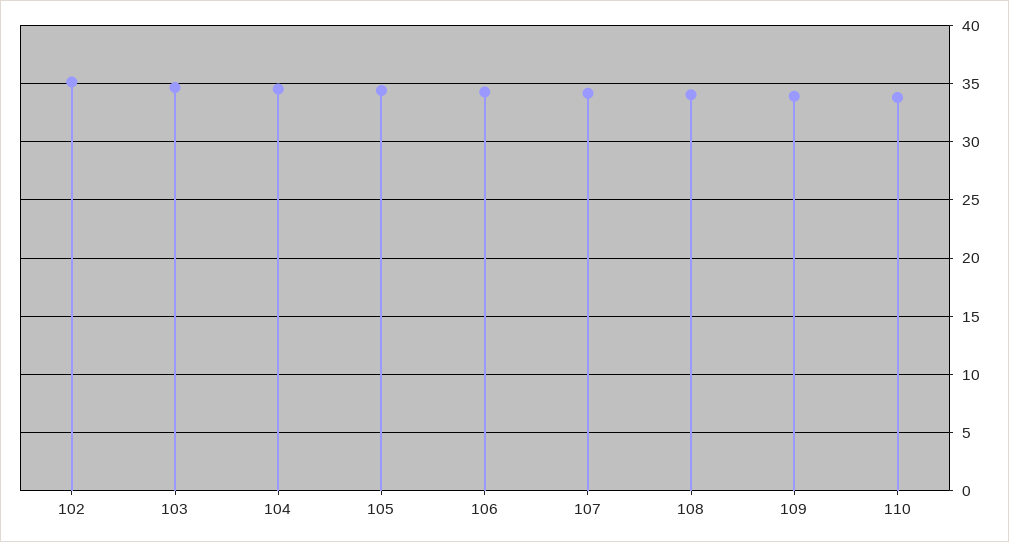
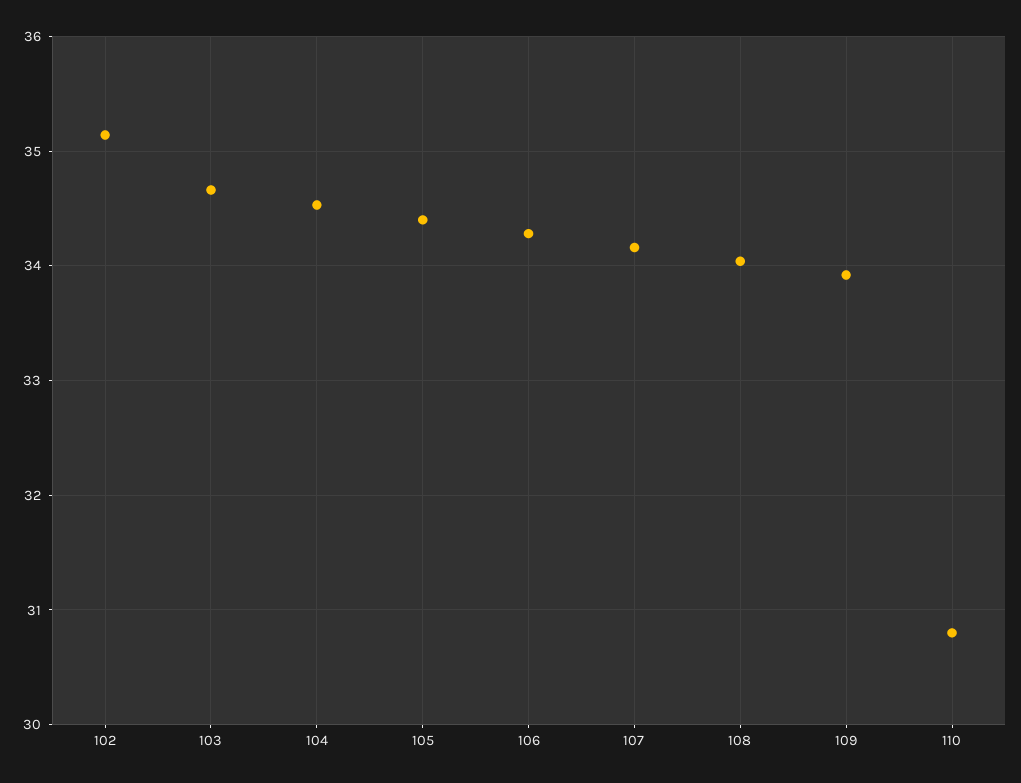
  {
    "102": 35.1,
    "103": 34.7,
    "104": 34.5,
    "105": 34.4,
    "106": 34.3,
    "107": 34.2,
    "108": 34,
    "109": 33.9,
-   "110": 34
+   "110": 30.8
  }

